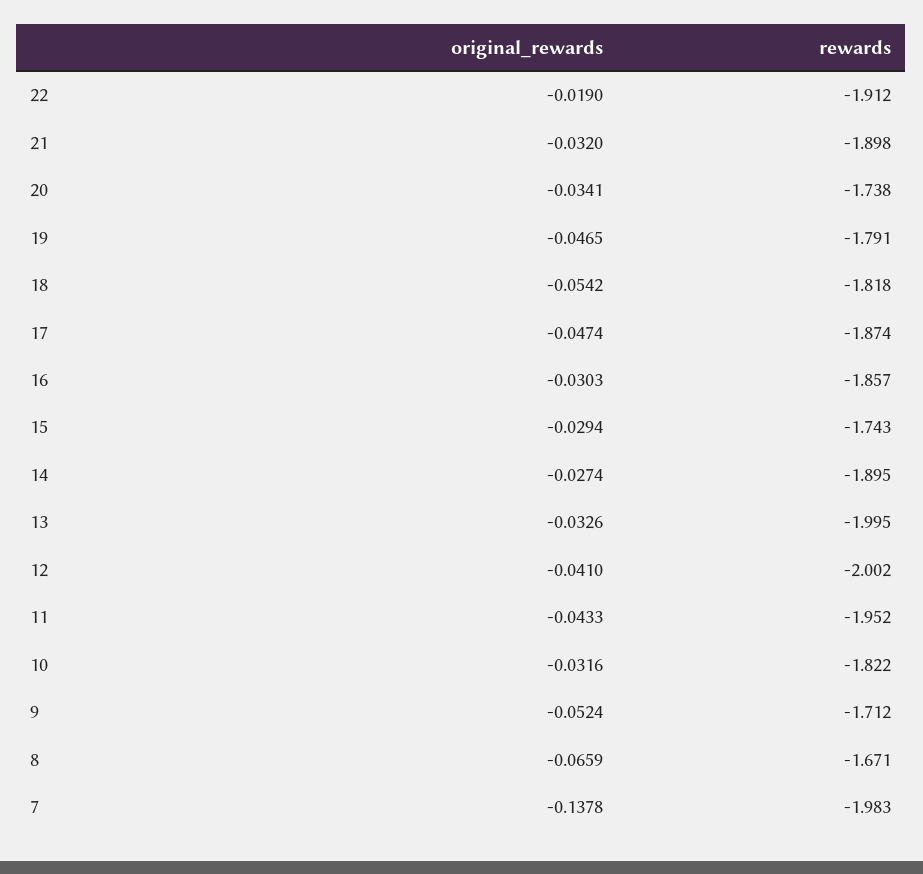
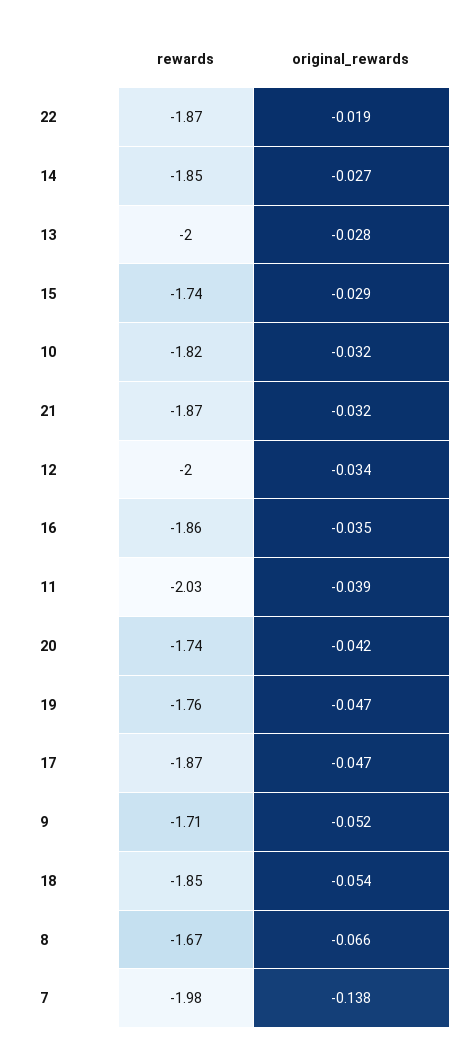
  {
    "original_rewards": {
      "22": -0.019,
      "21": -0.032,
-     "20": -0.0341,
+     "20": -0.042,
      "19": -0.0465,
      "18": -0.0542,
      "17": -0.0474,
-     "16": -0.0303,
+     "16": -0.035,
      "15": -0.0294,
      "14": -0.0274,
-     "13": -0.0326,
+     "13": -0.028,
-     "12": -0.041,
+     "12": -0.034,
-     "11": -0.0433,
+     "11": -0.039,
      "10": -0.0316,
      "9": -0.0524,
      "8": -0.0659,
      "7": -0.1378
    },
    "rewards": {
-     "22": -1.912,
+     "22": -1.87,
-     "21": -1.898,
+     "21": -1.87,
      "20": -1.738,
-     "19": -1.791,
+     "19": -1.76,
-     "18": -1.818,
+     "18": -1.85,
      "17": -1.874,
      "16": -1.857,
      "15": -1.743,
-     "14": -1.895,
+     "14": -1.85,
      "13": -1.995,
      "12": -2.002,
-     "11": -1.952,
+     "11": -2.03,
      "10": -1.822,
      "9": -1.712,
      "8": -1.671,
      "7": -1.983
    }
  }

